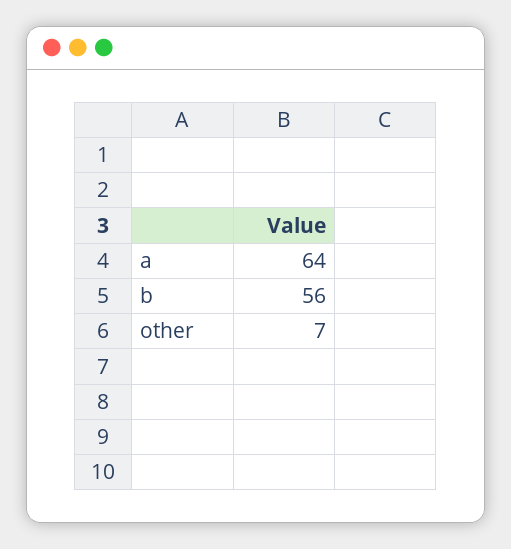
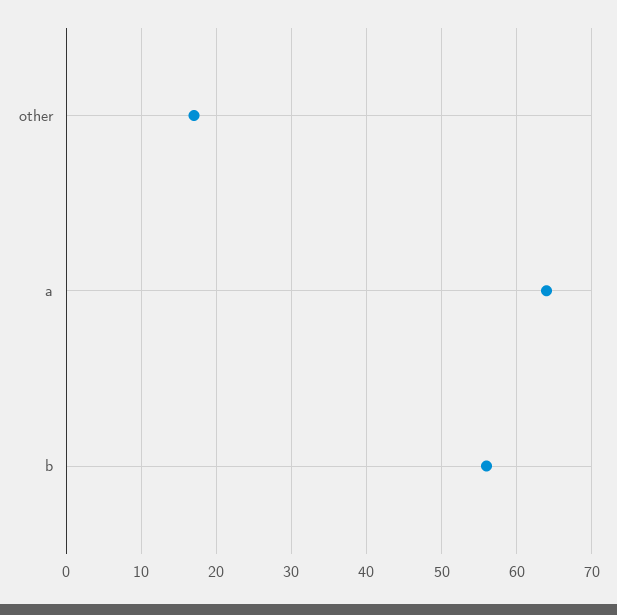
  {
    "a": 64,
    "b": 56,
-   "other": 7
+   "other": 17
  }

